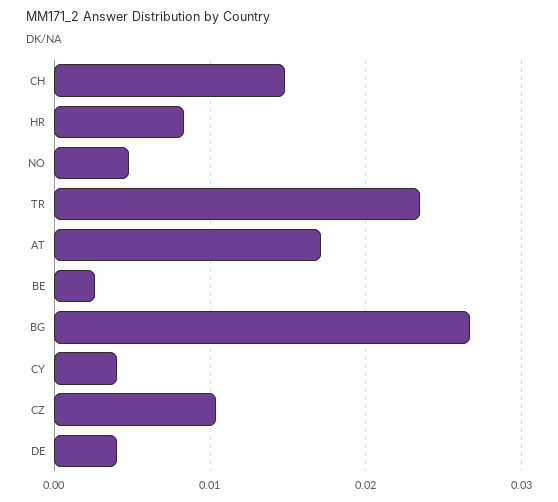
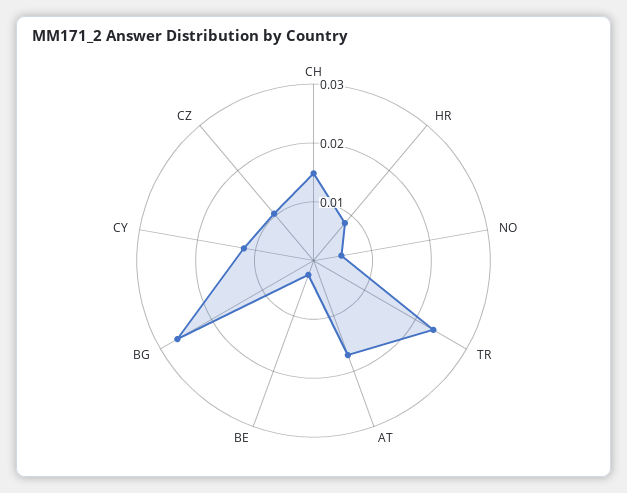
  {
    "CH": 0.015,
    "HR": 0.008,
    "NO": 0.005,
    "TR": 0.024,
    "AT": 0.017,
    "BE": 0.003,
    "BG": 0.027,
-   "CY": 0.004,
+   "CY": 0.012,
-   "CZ": 0.01,
+   "CZ": 0.01
-   "DE": 0.004
  }

